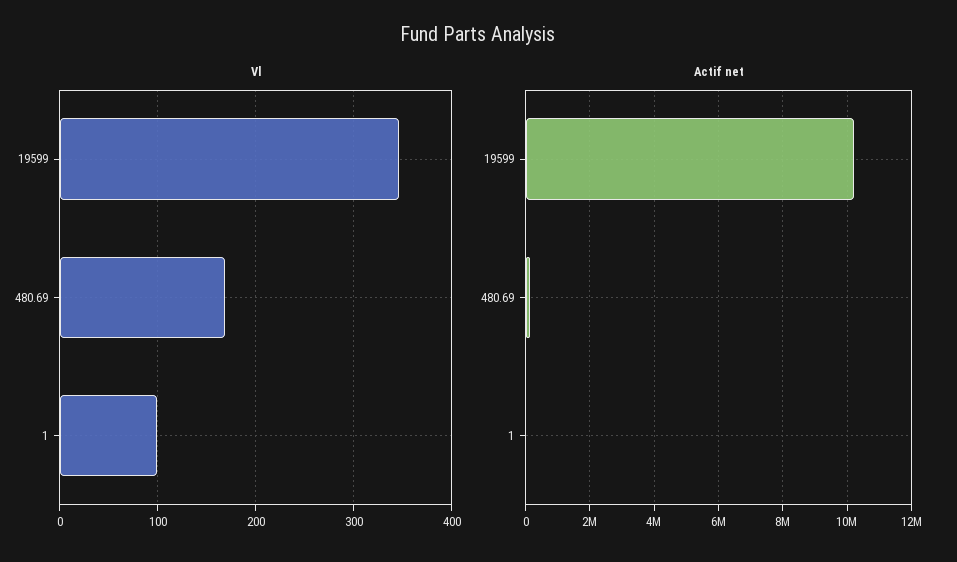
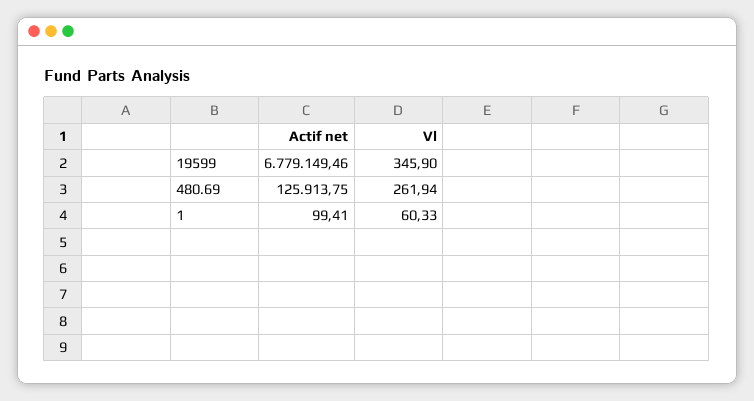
  {
    "Vl": {
      "19599": 345.9,
-     "480.69": 170,
+     "480.69": 261.94,
-     "1": 100
+     "1": 60.33
    },
    "Actif net": {
-     "19599": 10200000,
+     "19599": 6779149.46,
      "480.69": 125913.75,
      "1": 99.41
    }
  }

